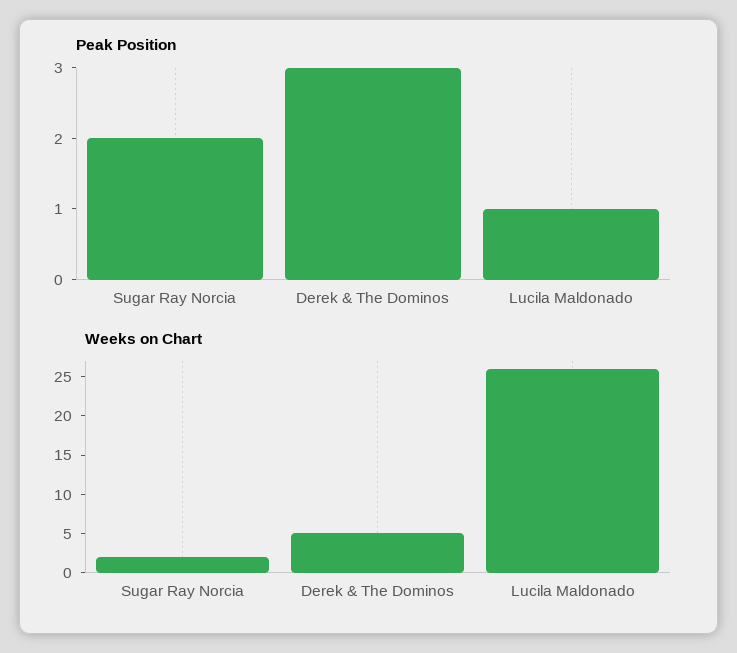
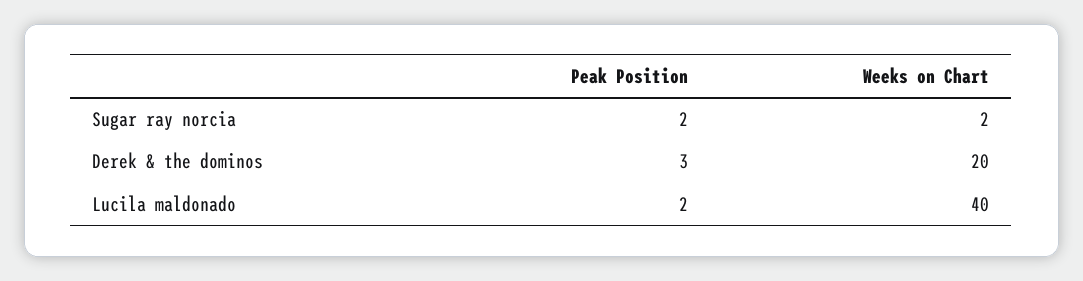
  {
    "Peak Position": {
      "Sugar Ray Norcia": 2,
      "Derek & The Dominos": 3,
-     "Lucila Maldonado": 1
+     "Lucila Maldonado": 2
    },
    "Weeks on Chart": {
      "Sugar Ray Norcia": 2,
-     "Derek & The Dominos": 5,
+     "Derek & The Dominos": 20,
-     "Lucila Maldonado": 25
+     "Lucila Maldonado": 40
    }
  }

